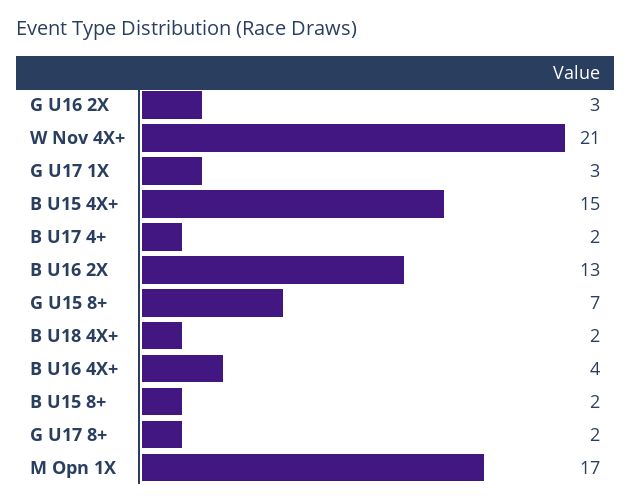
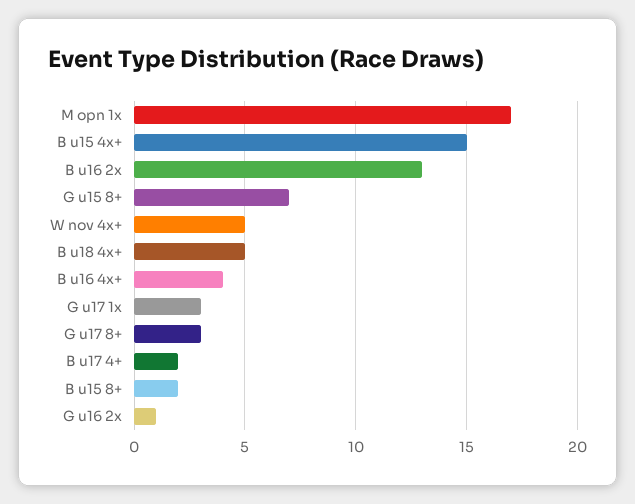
  {
-   "G U16 2X": 3,
+   "G U16 2X": 1,
-   "W Nov 4X+": 21,
+   "W Nov 4X+": 5,
    "G U17 1X": 3,
    "B U15 4X+": 15,
    "B U17 4+": 2,
    "B U16 2X": 13,
    "G U15 8+": 7,
-   "B U18 4X+": 2,
+   "B U18 4X+": 5,
    "B U16 4X+": 4,
    "B U15 8+": 2,
-   "G U17 8+": 2,
+   "G U17 8+": 3,
    "M Opn 1X": 17
  }

